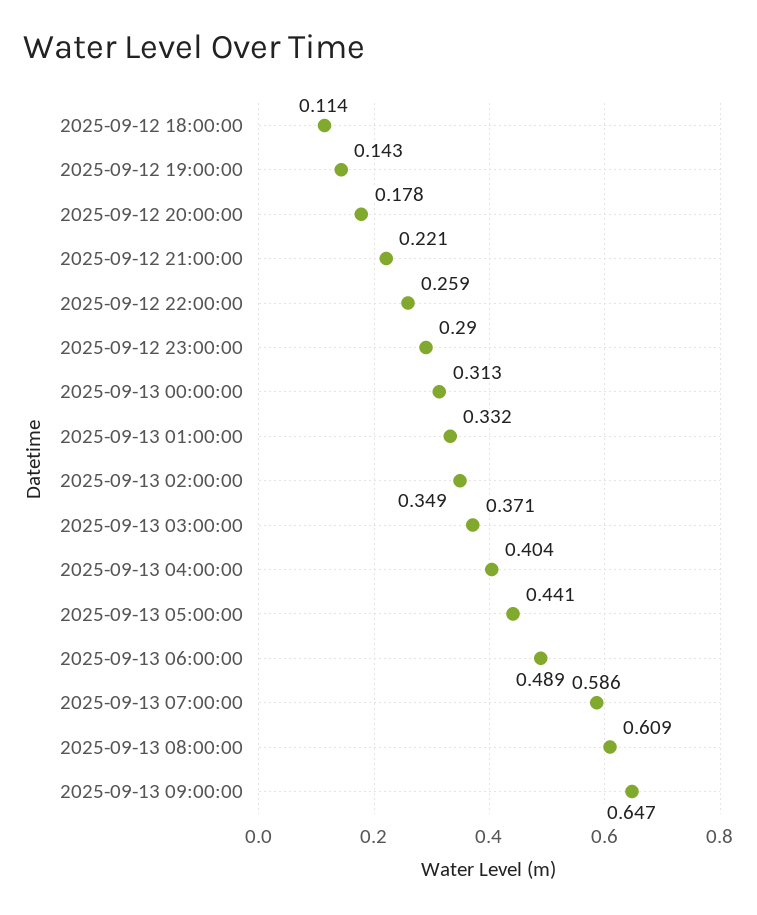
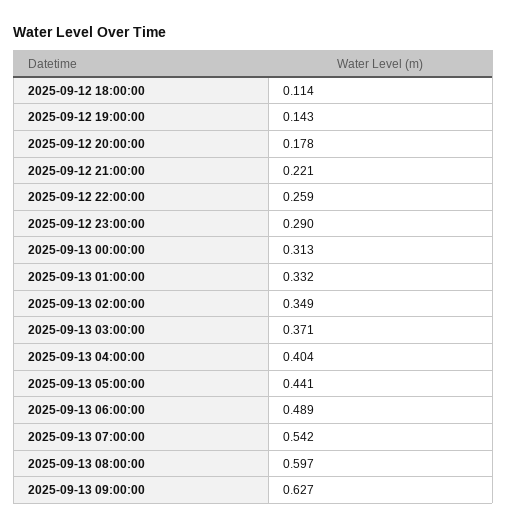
  {
    "2025-09-12 18:00:00": 0.114,
    "2025-09-12 19:00:00": 0.143,
    "2025-09-12 20:00:00": 0.178,
    "2025-09-12 21:00:00": 0.221,
    "2025-09-12 22:00:00": 0.259,
    "2025-09-12 23:00:00": 0.29,
    "2025-09-13 00:00:00": 0.313,
    "2025-09-13 01:00:00": 0.332,
    "2025-09-13 02:00:00": 0.349,
    "2025-09-13 03:00:00": 0.371,
    "2025-09-13 04:00:00": 0.404,
    "2025-09-13 05:00:00": 0.441,
    "2025-09-13 06:00:00": 0.489,
-   "2025-09-13 07:00:00": 0.586,
+   "2025-09-13 07:00:00": 0.542,
-   "2025-09-13 08:00:00": 0.609,
+   "2025-09-13 08:00:00": 0.597,
-   "2025-09-13 09:00:00": 0.647
+   "2025-09-13 09:00:00": 0.627
  }

